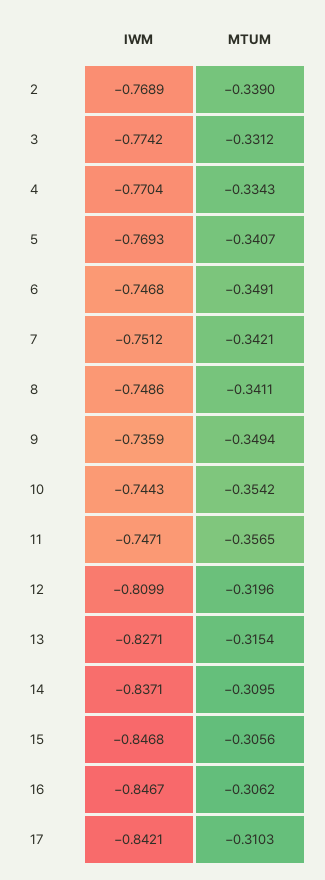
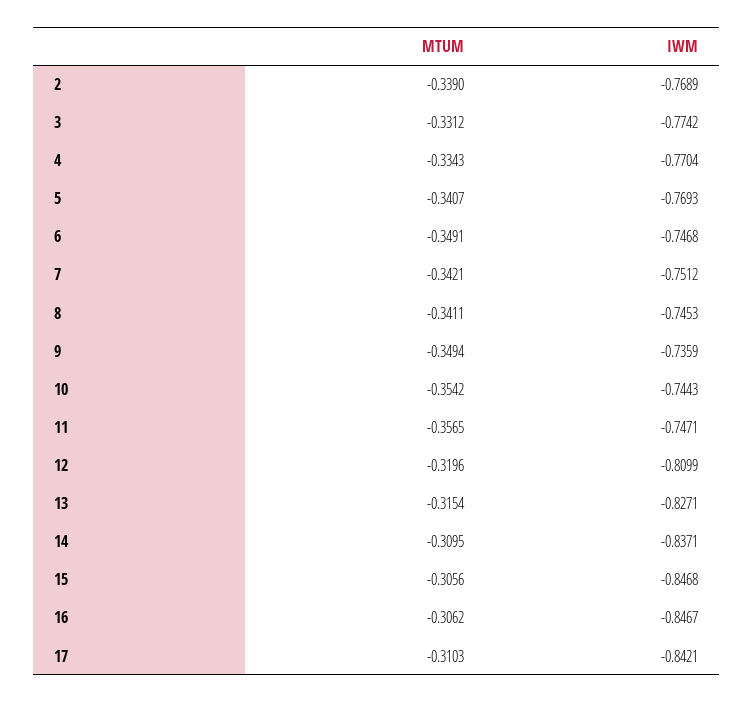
  {
    "IWM": {
      "2": -0.7689,
      "3": -0.7742,
      "4": -0.7704,
      "5": -0.7693,
      "6": -0.7468,
      "7": -0.7512,
-     "8": -0.7486,
+     "8": -0.7453,
      "9": -0.7359,
      "10": -0.7443,
      "11": -0.7471,
      "12": -0.8099,
      "13": -0.8271,
      "14": -0.8371,
      "15": -0.8468,
      "16": -0.8467,
      "17": -0.8421
    },
    "MTUM": {
      "2": -0.339,
      "3": -0.3312,
      "4": -0.3343,
      "5": -0.3407,
      "6": -0.3491,
      "7": -0.3421,
      "8": -0.3411,
      "9": -0.3494,
      "10": -0.3542,
      "11": -0.3565,
      "12": -0.3196,
      "13": -0.3154,
      "14": -0.3095,
      "15": -0.3056,
      "16": -0.3062,
      "17": -0.3103
    }
  }

